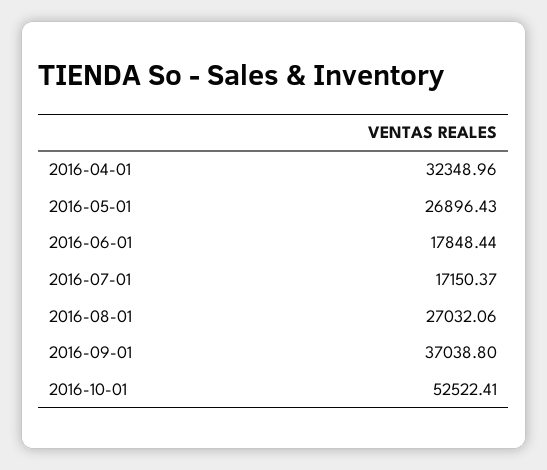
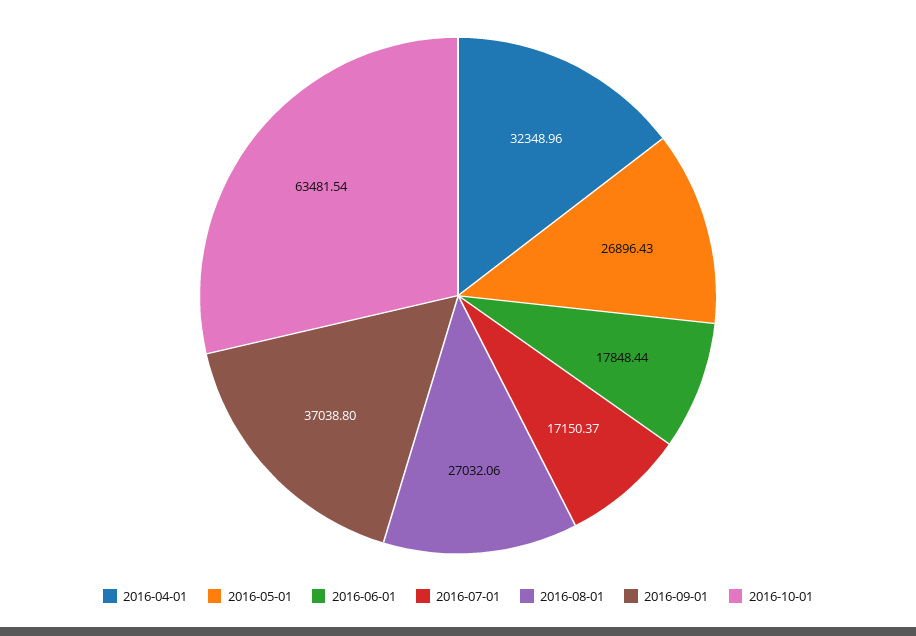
  {
    "2016-04-01": 32348.96,
    "2016-05-01": 26896.43,
    "2016-06-01": 17848.44,
    "2016-07-01": 17150.37,
    "2016-08-01": 27032.06,
    "2016-09-01": 37038.8,
-   "2016-10-01": 52522.41
+   "2016-10-01": 63481.54
  }

